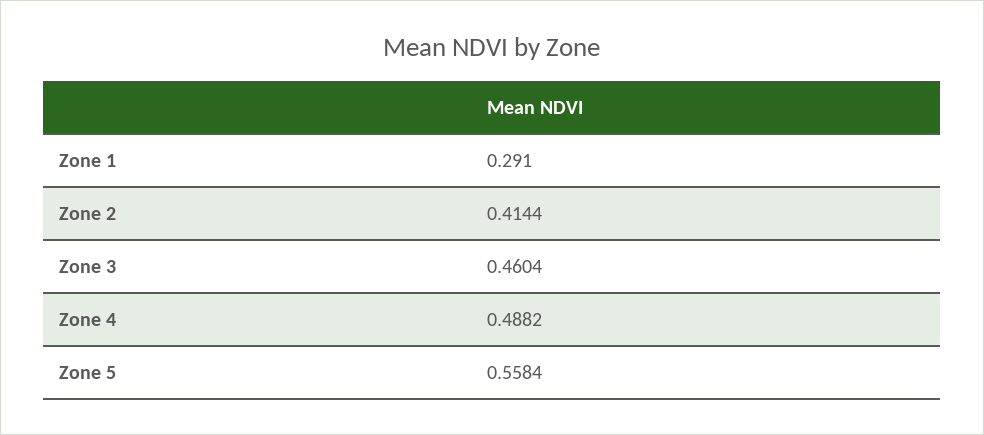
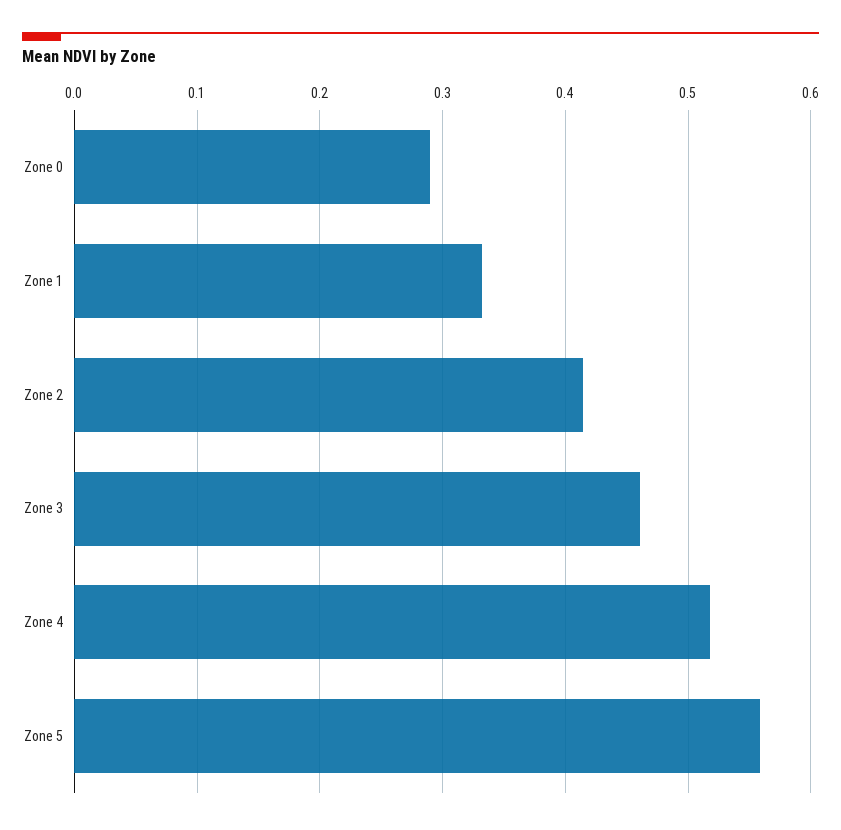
  {
-   "Zone 1": 0.291,
+   "Zone 1": 0.33,
    "Zone 2": 0.4144,
    "Zone 3": 0.4604,
-   "Zone 4": 0.4882,
+   "Zone 4": 0.52,
-   "Zone 5": 0.5584
+   "Zone 5": 0.5584,
+   "Zone 0": 0.29
  }

